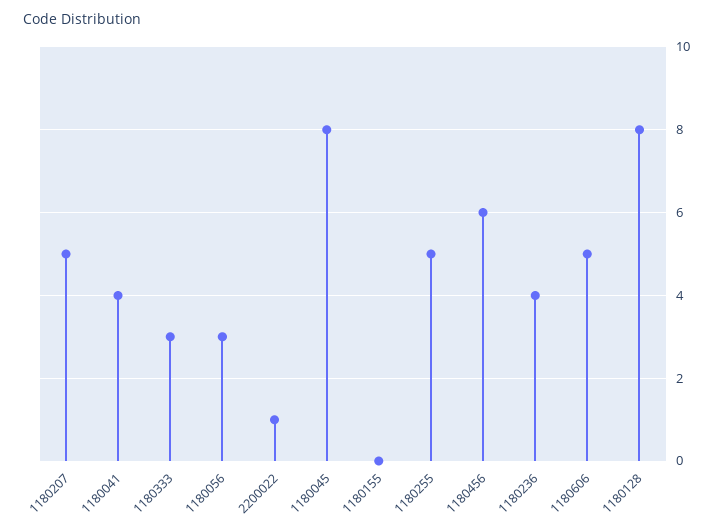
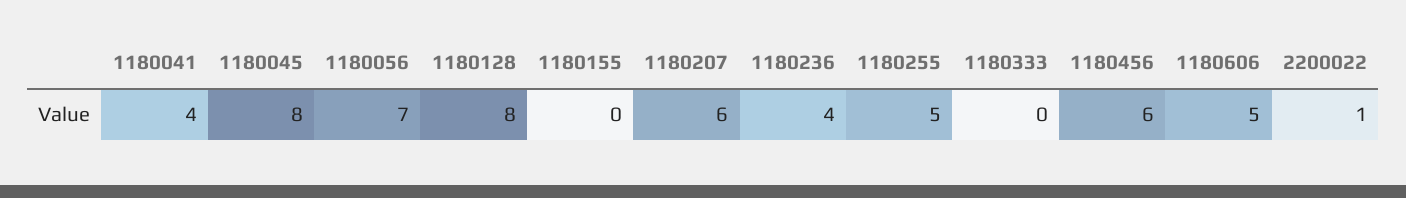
  {
-   "1180207": 5,
+   "1180207": 6,
    "1180041": 4,
-   "1180333": 3,
+   "1180333": 0,
-   "1180056": 3,
+   "1180056": 7,
    "2200022": 1,
    "1180045": 8,
    "1180155": 0,
    "1180255": 5,
    "1180456": 6,
    "1180236": 4,
    "1180606": 5,
    "1180128": 8
  }

